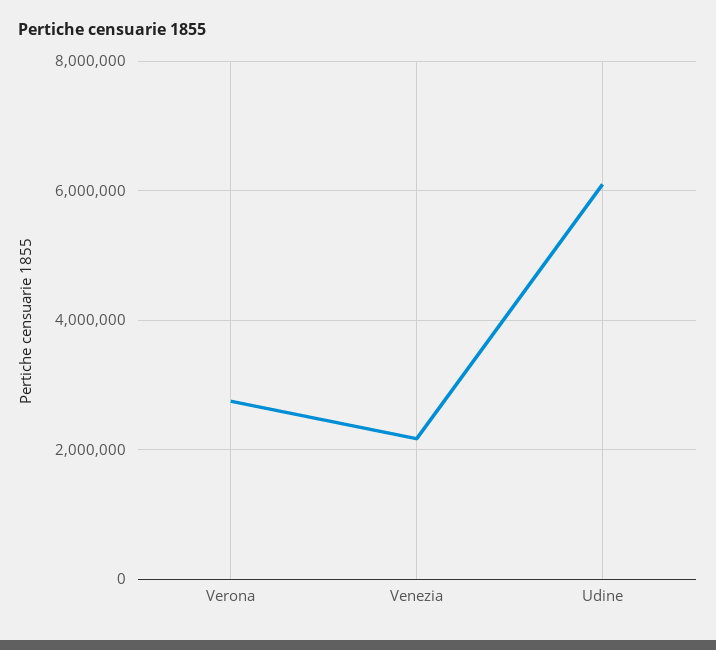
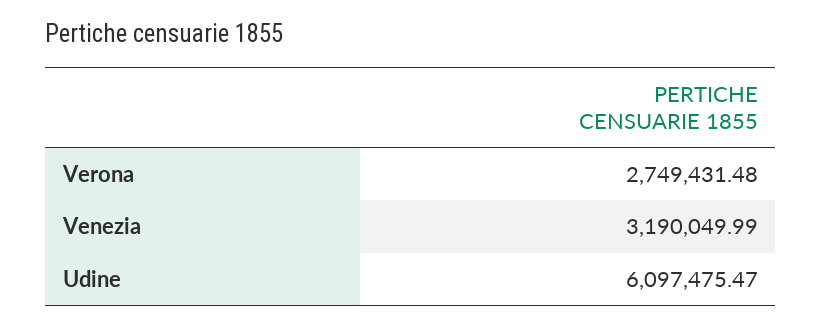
  {
    "Verona": 2749431.48,
-   "Venezia": 2200000,
+   "Venezia": 3190049.99,
    "Udine": 6097475.47
  }

